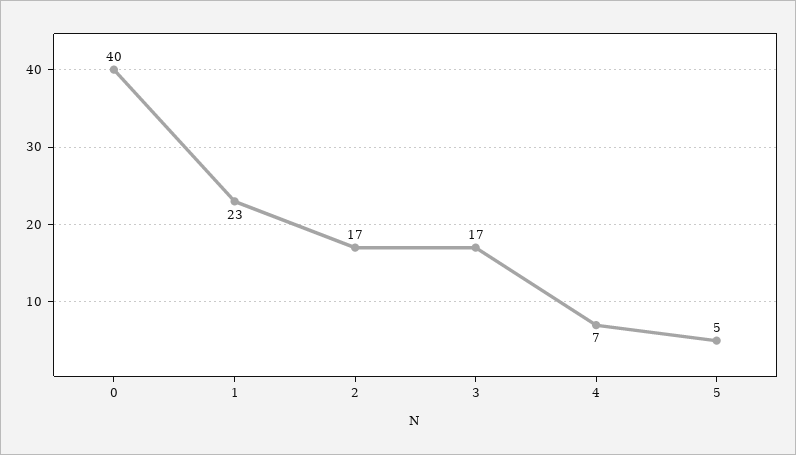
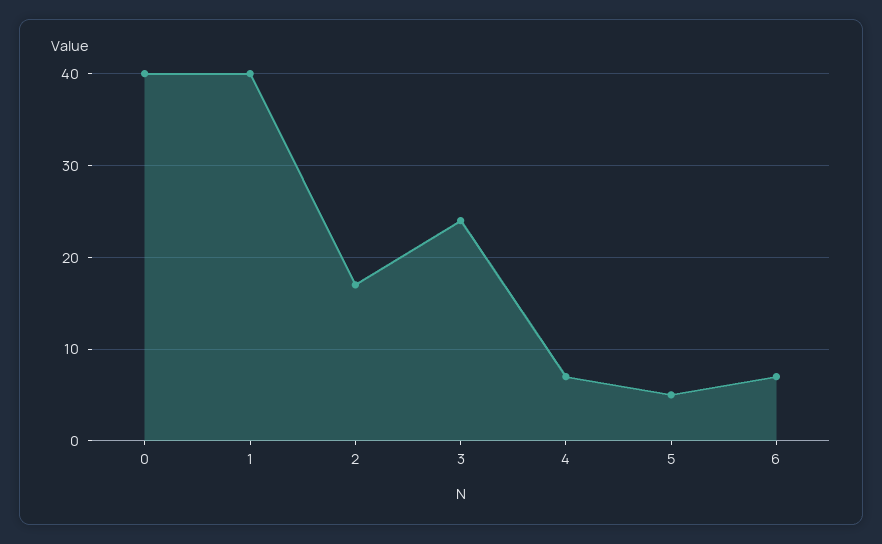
  {
    "0": 40,
-   "1": 23,
+   "1": 40,
    "2": 17,
-   "3": 17,
+   "3": 24,
    "4": 7,
-   "5": 5
+   "5": 5,
+   "6": 7
  }

